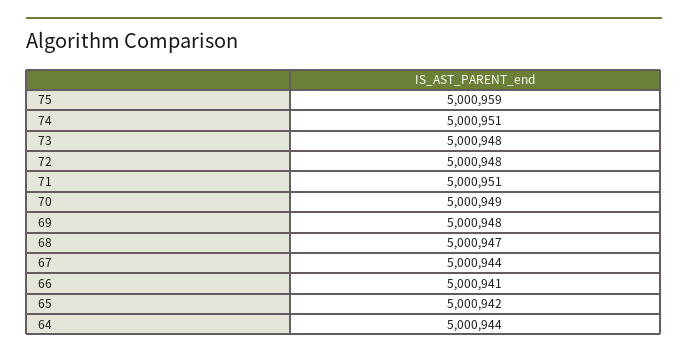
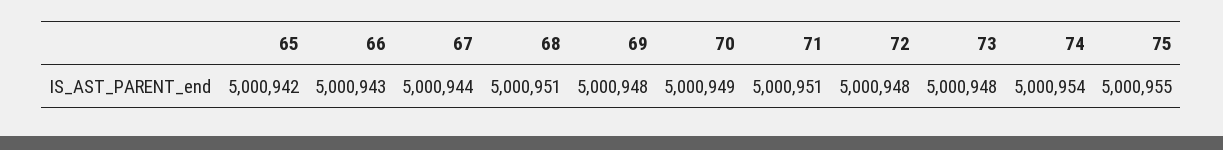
  {
-   "75": 5000959,
+   "75": 5000955,
-   "74": 5000951,
+   "74": 5000954,
    "73": 5000948,
    "72": 5000948,
    "71": 5000951,
    "70": 5000949,
    "69": 5000948,
-   "68": 5000947,
+   "68": 5000951,
    "67": 5000944,
-   "66": 5000941,
+   "66": 5000943,
-   "65": 5000942,
+   "65": 5000942
-   "64": 5000944
  }

